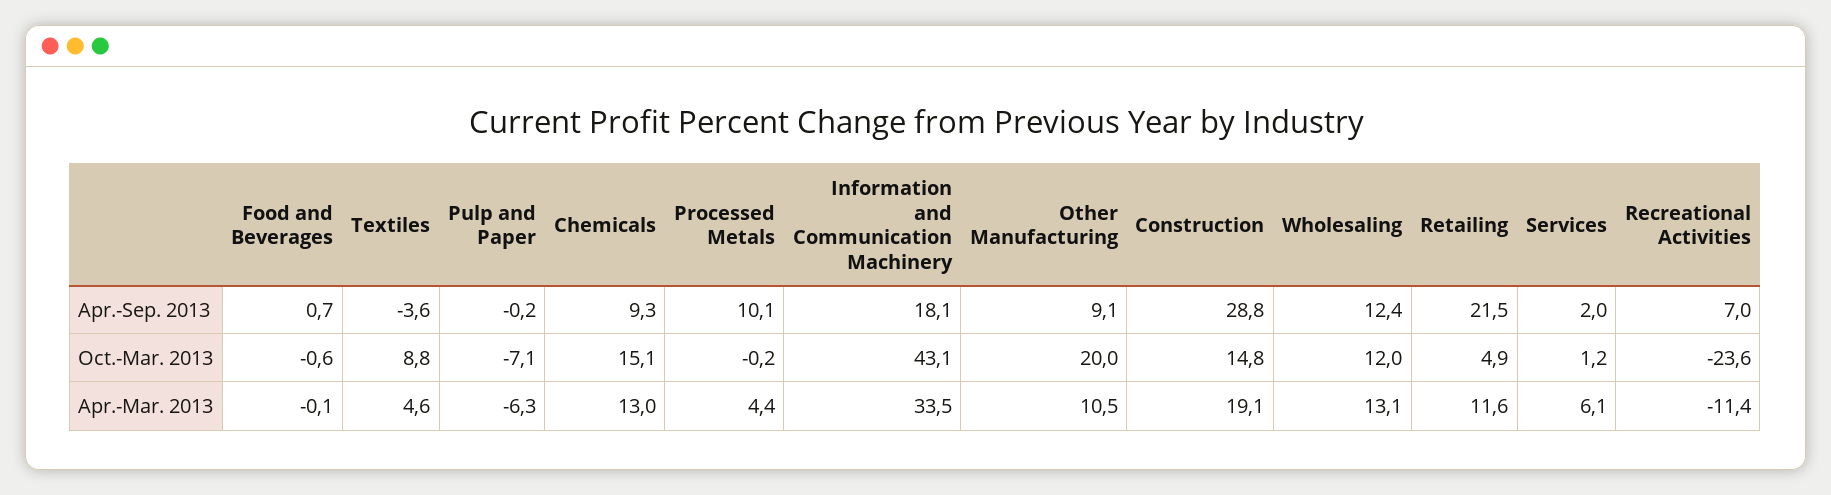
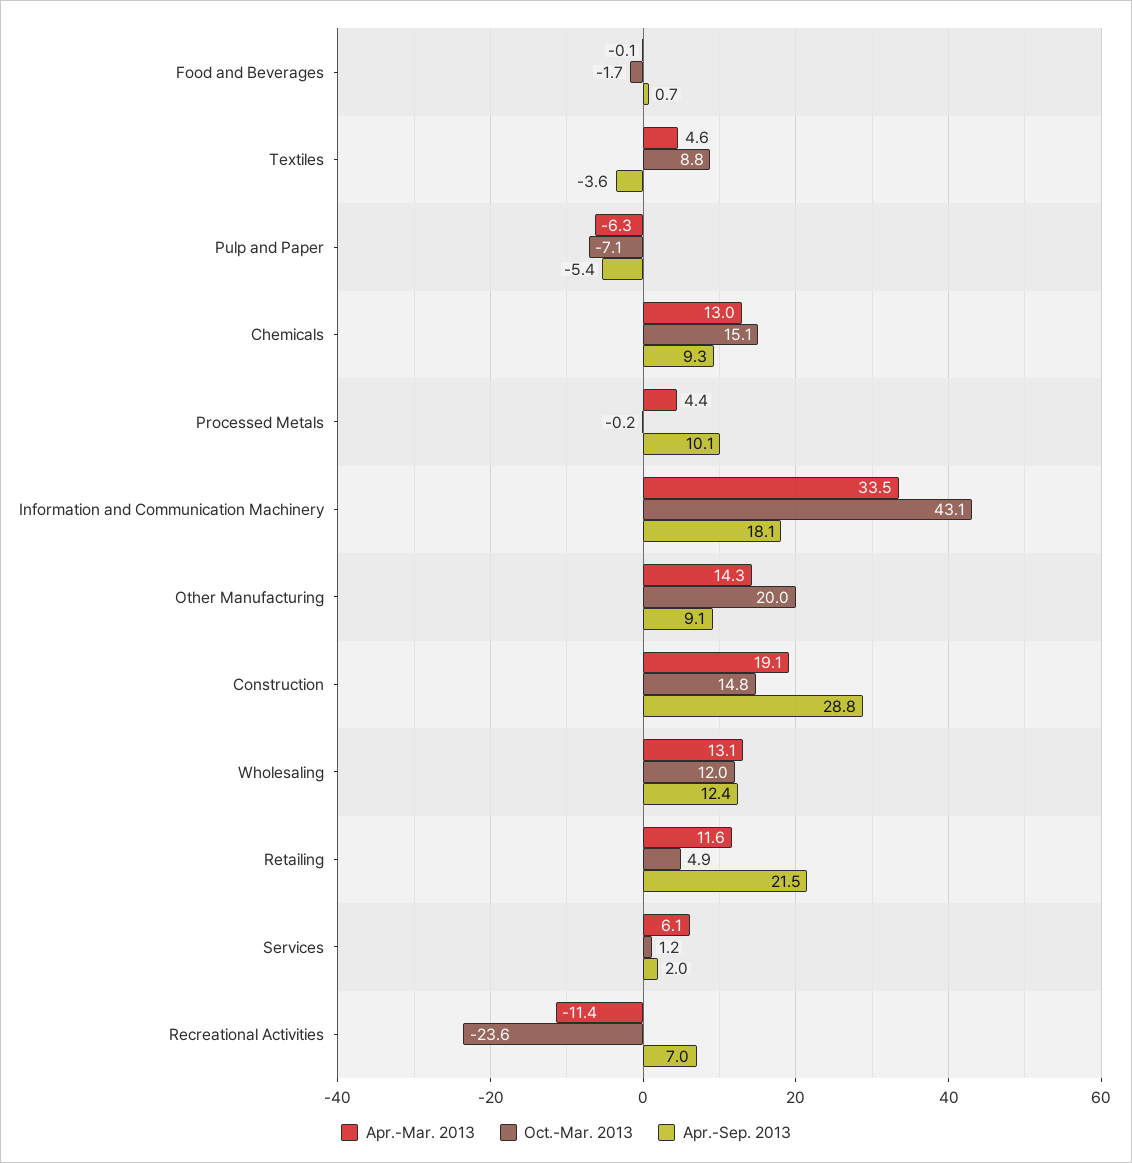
  {
    "Apr.-Sep. 2013": {
      "Food and Beverages": 0.7,
      "Textiles": -3.6,
-     "Pulp and Paper": -0.2,
+     "Pulp and Paper": -5.4,
      "Chemicals": 9.3,
      "Processed Metals": 10.1,
      "Information and Communication Machinery": 18.1,
      "Other Manufacturing": 9.1,
      "Construction": 28.8,
      "Wholesaling": 12.4,
      "Retailing": 21.5,
      "Services": 2,
      "Recreational Activities": 7
    },
    "Oct.-Mar. 2013": {
-     "Food and Beverages": -0.6,
+     "Food and Beverages": -1.7,
      "Textiles": 8.8,
      "Pulp and Paper": -7.1,
      "Chemicals": 15.1,
      "Processed Metals": -0.2,
      "Information and Communication Machinery": 43.1,
      "Other Manufacturing": 20,
      "Construction": 14.8,
      "Wholesaling": 12,
      "Retailing": 4.9,
      "Services": 1.2,
      "Recreational Activities": -23.6
    },
    "Apr.-Mar. 2013": {
      "Food and Beverages": -0.1,
      "Textiles": 4.6,
      "Pulp and Paper": -6.3,
      "Chemicals": 13,
      "Processed Metals": 4.4,
      "Information and Communication Machinery": 33.5,
-     "Other Manufacturing": 10.5,
+     "Other Manufacturing": 14.3,
      "Construction": 19.1,
      "Wholesaling": 13.1,
      "Retailing": 11.6,
      "Services": 6.1,
      "Recreational Activities": -11.4
    }
  }

